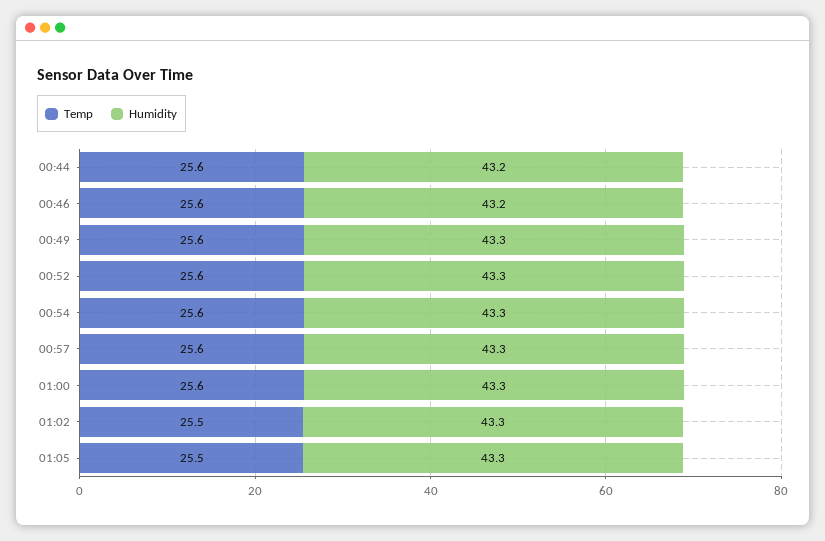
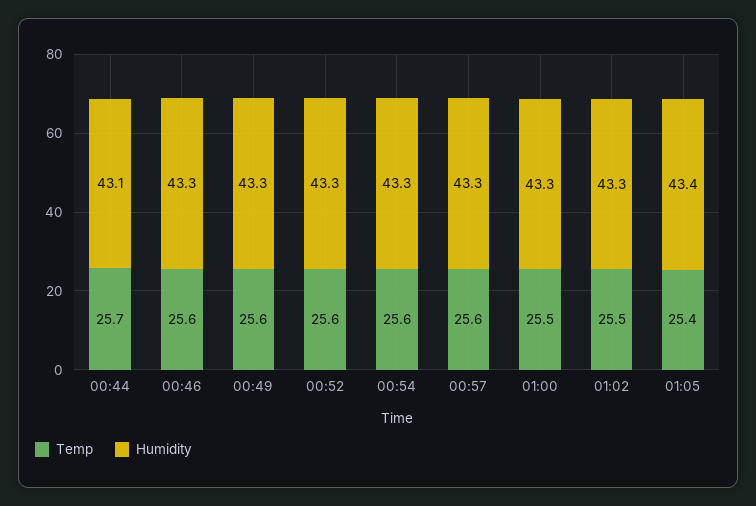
  {
    "Temp": {
-     "00:44": 25.6,
+     "00:44": 25.7,
      "00:46": 25.6,
      "00:49": 25.6,
      "00:52": 25.6,
      "00:54": 25.6,
      "00:57": 25.6,
-     "01:00": 25.6,
+     "01:00": 25.5,
      "01:02": 25.5,
-     "01:05": 25.5
+     "01:05": 25.4
    },
    "Humidity": {
-     "00:44": 43.2,
+     "00:44": 43.1,
-     "00:46": 43.2,
+     "00:46": 43.3,
      "00:49": 43.3,
      "00:52": 43.3,
      "00:54": 43.3,
      "00:57": 43.3,
      "01:00": 43.3,
      "01:02": 43.3,
-     "01:05": 43.3
+     "01:05": 43.4
    }
  }

